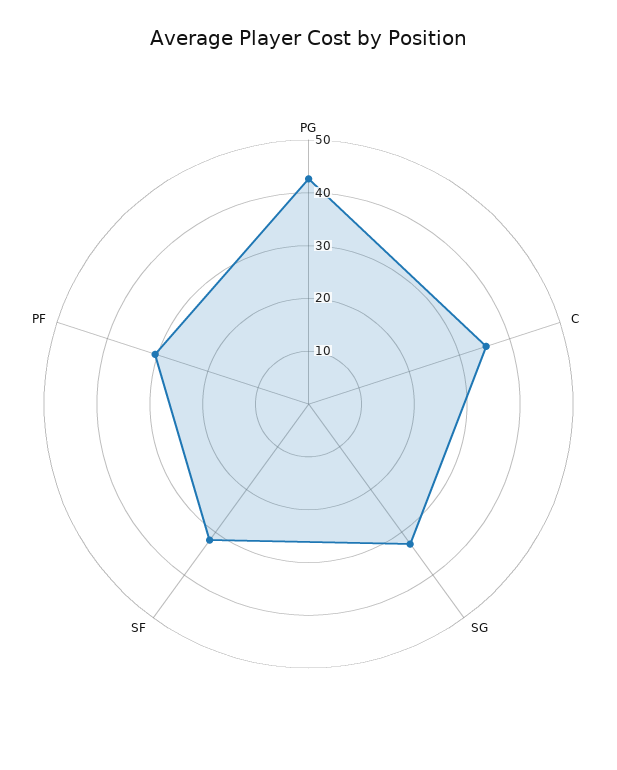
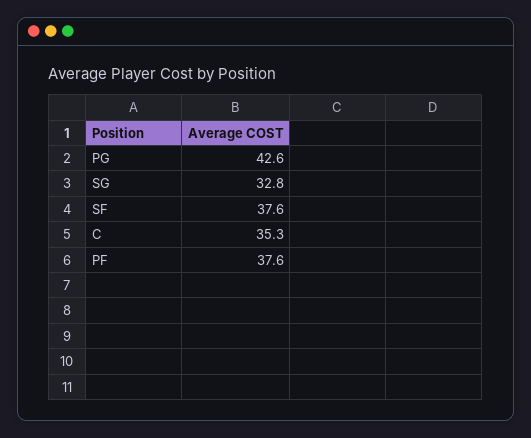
  {
    "PG": 42.6,
    "C": 35.3,
    "SG": 32.8,
-   "SF": 32,
+   "SF": 37.6,
-   "PF": 30
+   "PF": 37.6
  }

